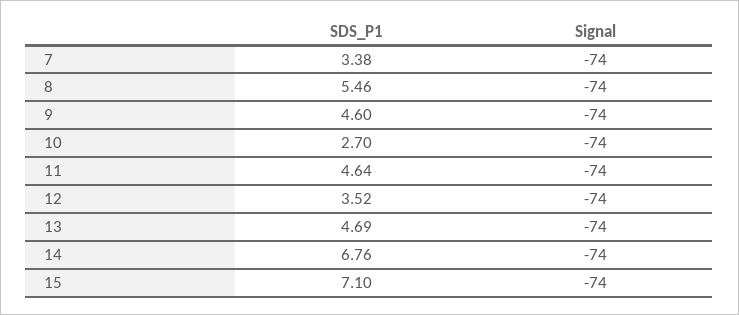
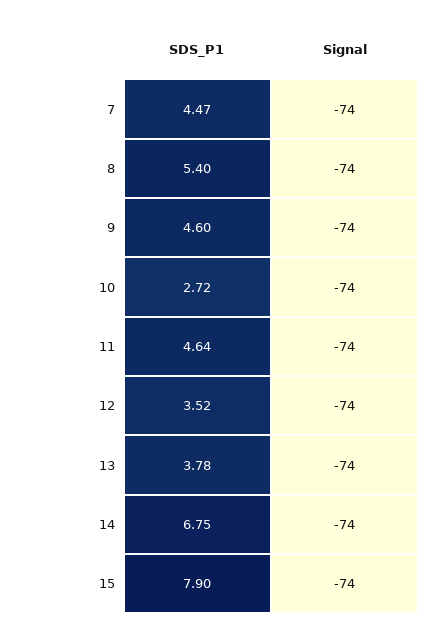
  {
    "SDS_P1": {
-     "7": 3.38,
+     "7": 4.47,
-     "8": 5.46,
+     "8": 5.4,
      "9": 4.6,
-     "10": 2.7,
+     "10": 2.72,
      "11": 4.64,
      "12": 3.52,
-     "13": 4.69,
+     "13": 3.78,
-     "14": 6.76,
+     "14": 6.75,
-     "15": 7.1
+     "15": 7.9
    },
    "Signal": {
      "7": -74,
      "8": -74,
      "9": -74,
      "10": -74,
      "11": -74,
      "12": -74,
      "13": -74,
      "14": -74,
      "15": -74
    }
  }

